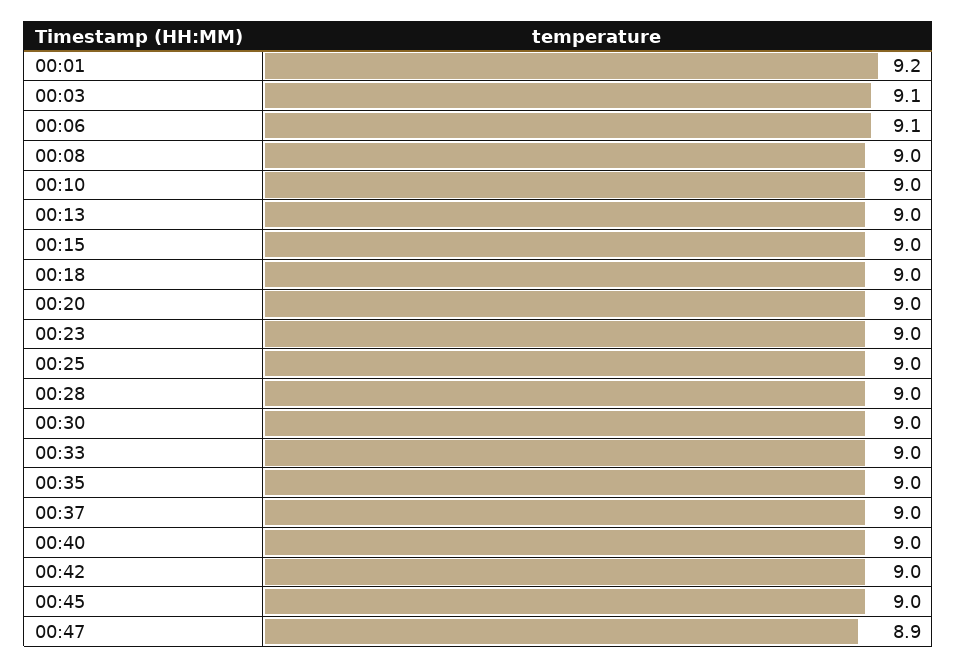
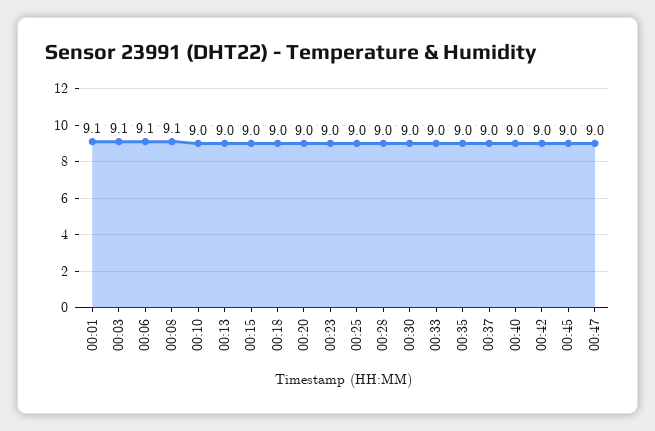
  {
-   "00:01": 9.2,
+   "00:01": 9.1,
    "00:03": 9.1,
    "00:06": 9.1,
-   "00:08": 9,
+   "00:08": 9.1,
    "00:10": 9,
    "00:13": 9,
    "00:15": 9,
    "00:18": 9,
    "00:20": 9,
    "00:23": 9,
    "00:25": 9,
    "00:28": 9,
    "00:30": 9,
    "00:33": 9,
    "00:35": 9,
    "00:37": 9,
    "00:40": 9,
    "00:42": 9,
    "00:45": 9,
-   "00:47": 8.9
+   "00:47": 9
  }

